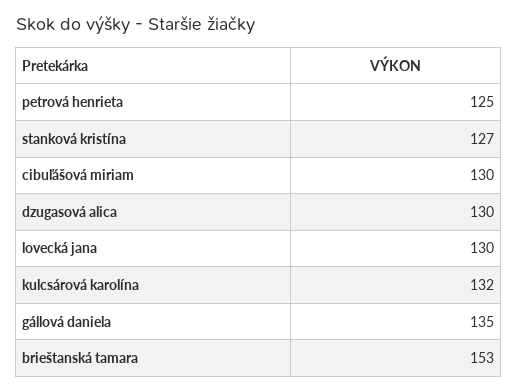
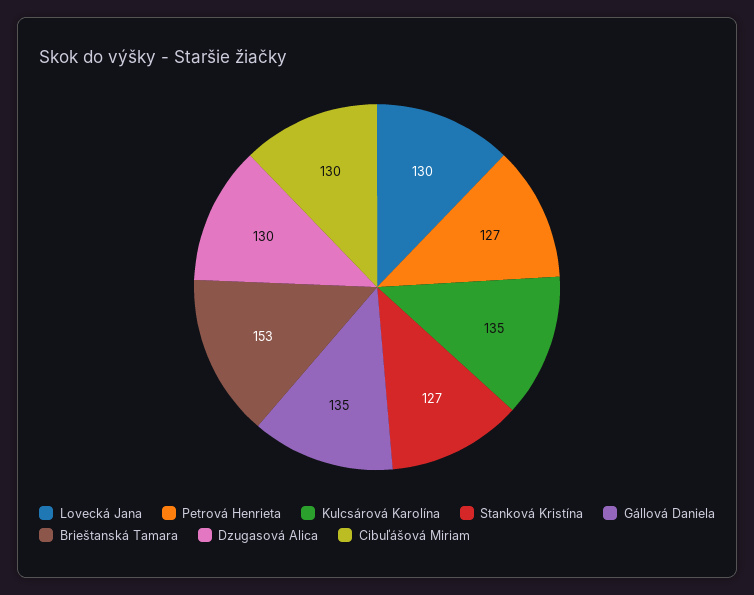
  {
-   "petrová henrieta": 125,
+   "petrová henrieta": 127,
    "stanková kristína": 127,
    "cibuľášová miriam": 130,
    "dzugasová alica": 130,
    "lovecká jana": 130,
-   "kulcsárová karolína": 132,
+   "kulcsárová karolína": 135,
    "gállová daniela": 135,
    "brieštanská tamara": 153
  }

